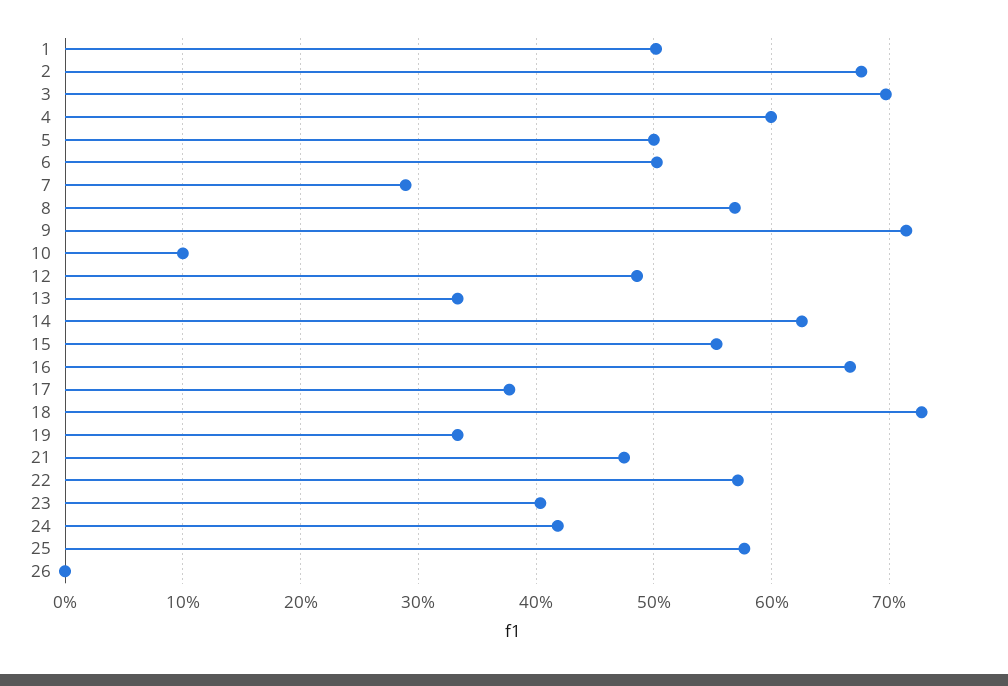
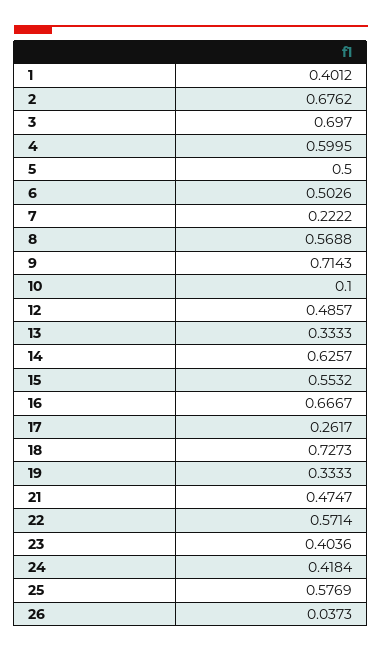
  {
-   "1": 0.5,
+   "1": 0.4012,
    "2": 0.6762,
    "3": 0.697,
    "4": 0.5995,
    "5": 0.5,
    "6": 0.5026,
-   "7": 0.29,
+   "7": 0.2222,
    "8": 0.5688,
    "9": 0.7143,
    "10": 0.1,
    "12": 0.4857,
    "13": 0.3333,
    "14": 0.6257,
    "15": 0.5532,
    "16": 0.6667,
-   "17": 0.38,
+   "17": 0.2617,
    "18": 0.7273,
    "19": 0.3333,
    "21": 0.4747,
    "22": 0.5714,
    "23": 0.4036,
    "24": 0.4184,
    "25": 0.5769,
-   "26": 0
+   "26": 0.0373
  }

